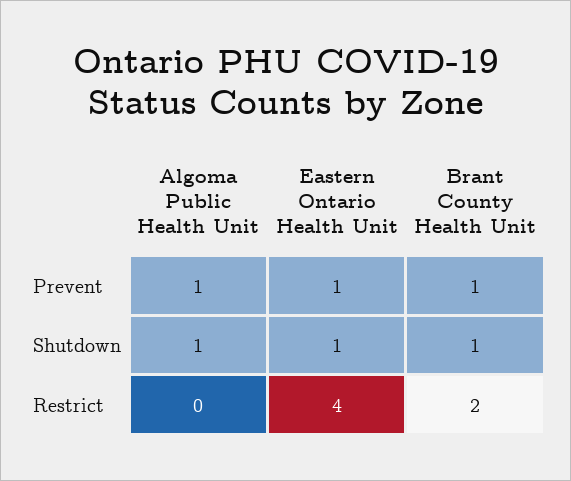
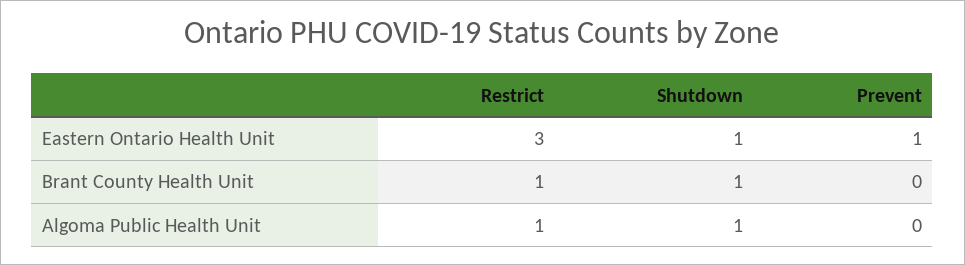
  {
    "Algoma Public Health Unit": {
-     "Prevent": 1,
+     "Prevent": 0,
      "Shutdown": 1,
-     "Restrict": 0
+     "Restrict": 1
    },
    "Eastern Ontario Health Unit": {
      "Prevent": 1,
      "Shutdown": 1,
-     "Restrict": 4
+     "Restrict": 3
    },
    "Brant County Health Unit": {
-     "Prevent": 1,
+     "Prevent": 0,
      "Shutdown": 1,
-     "Restrict": 2
+     "Restrict": 1
    }
  }

